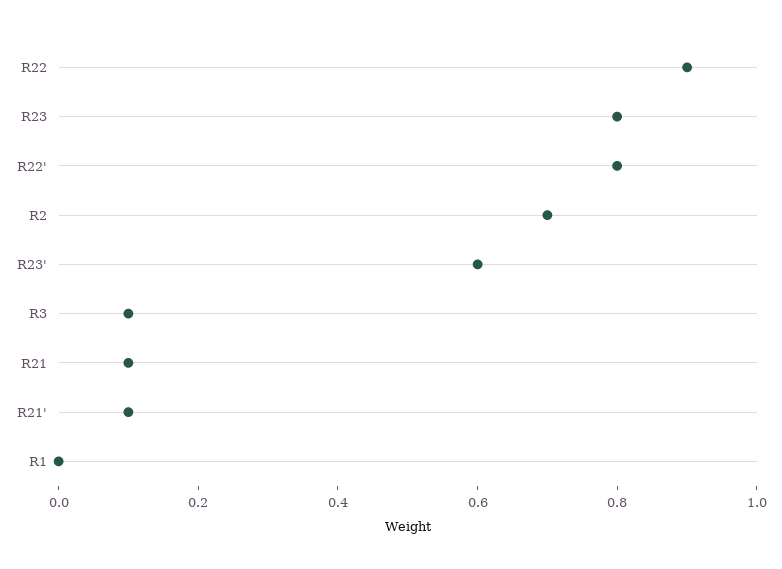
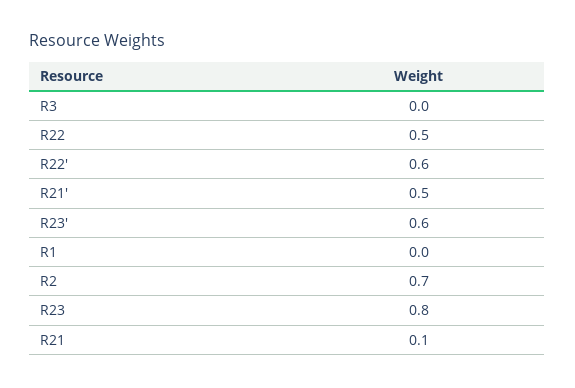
  {
-   "R22": 0.9,
+   "R22": 0.5,
    "R23": 0.8,
-   "R22'": 0.8,
+   "R22'": 0.6,
    "R2": 0.7,
    "R23'": 0.6,
-   "R3": 0.1,
+   "R3": 0,
    "R21": 0.1,
-   "R21'": 0.1,
+   "R21'": 0.5,
    "R1": 0
  }

